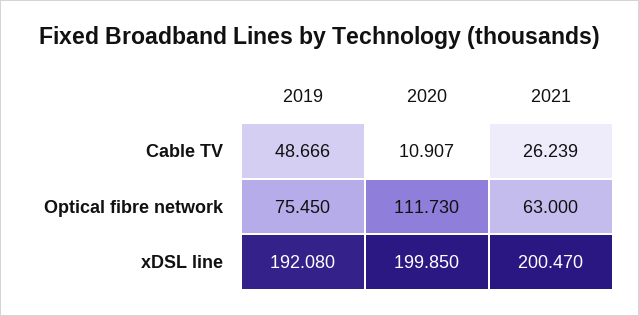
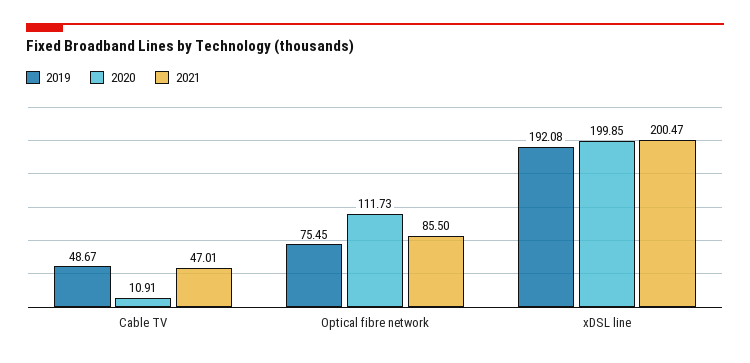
  {
    "2019": {
      "Cable TV": 48.666,
      "Optical fibre network": 75.45,
      "xDSL line": 192.08
    },
    "2020": {
      "Cable TV": 10.907,
      "Optical fibre network": 111.73,
      "xDSL line": 199.85
    },
    "2021": {
-     "Cable TV": 26.239,
+     "Cable TV": 47.01,
-     "Optical fibre network": 63,
+     "Optical fibre network": 85.5,
      "xDSL line": 200.47
    }
  }

